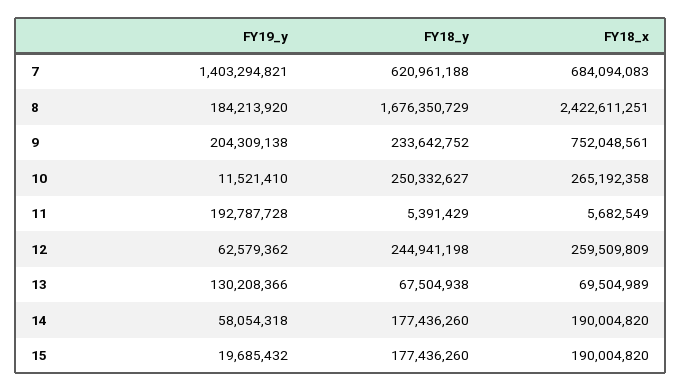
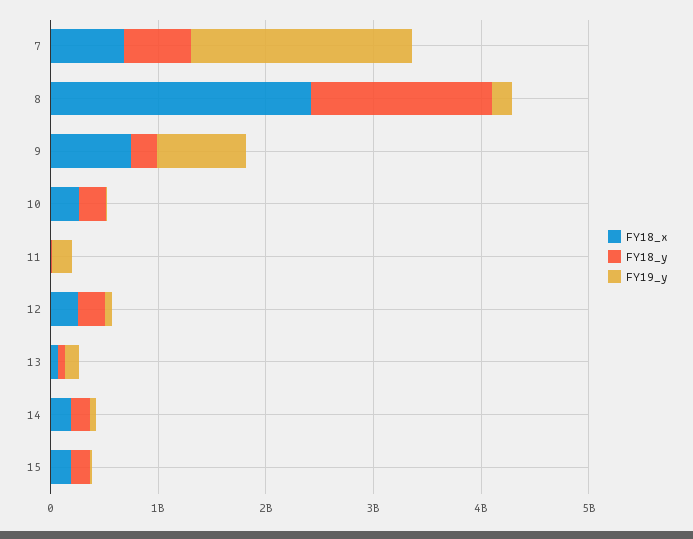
  {
    "FY19_y": {
-     "7": 1403294821,
+     "7": 2000000000,
      "8": 184213920,
-     "9": 204309138,
+     "9": 800000000,
      "10": 11521410,
      "11": 192787728,
      "12": 62579362,
      "13": 130208366,
      "14": 58054318,
      "15": 19685432
    },
    "FY18_y": {
      "7": 620961188,
      "8": 1676350729,
      "9": 233642752,
      "10": 250332627,
      "11": 5391429,
      "12": 244941198,
      "13": 67504938,
      "14": 177436260,
      "15": 177436260
    },
    "FY18_x": {
      "7": 684094083,
      "8": 2422611251,
      "9": 752048561,
      "10": 265192358,
      "11": 5682549,
      "12": 259509809,
      "13": 69504989,
      "14": 190004820,
      "15": 190004820
    }
  }

